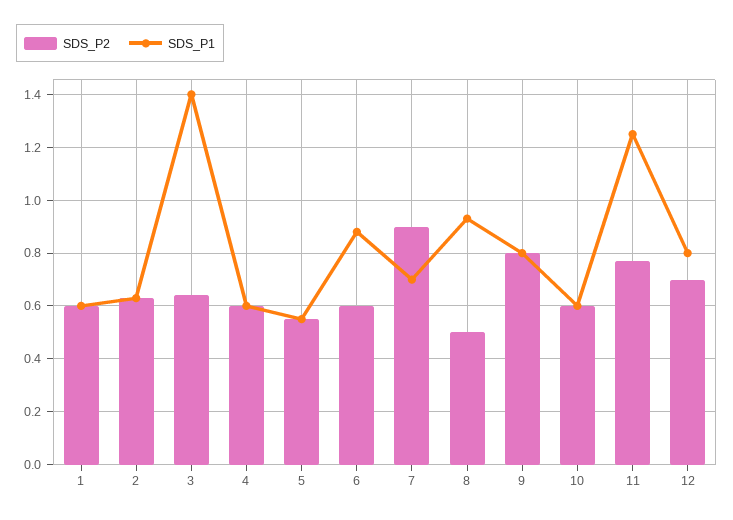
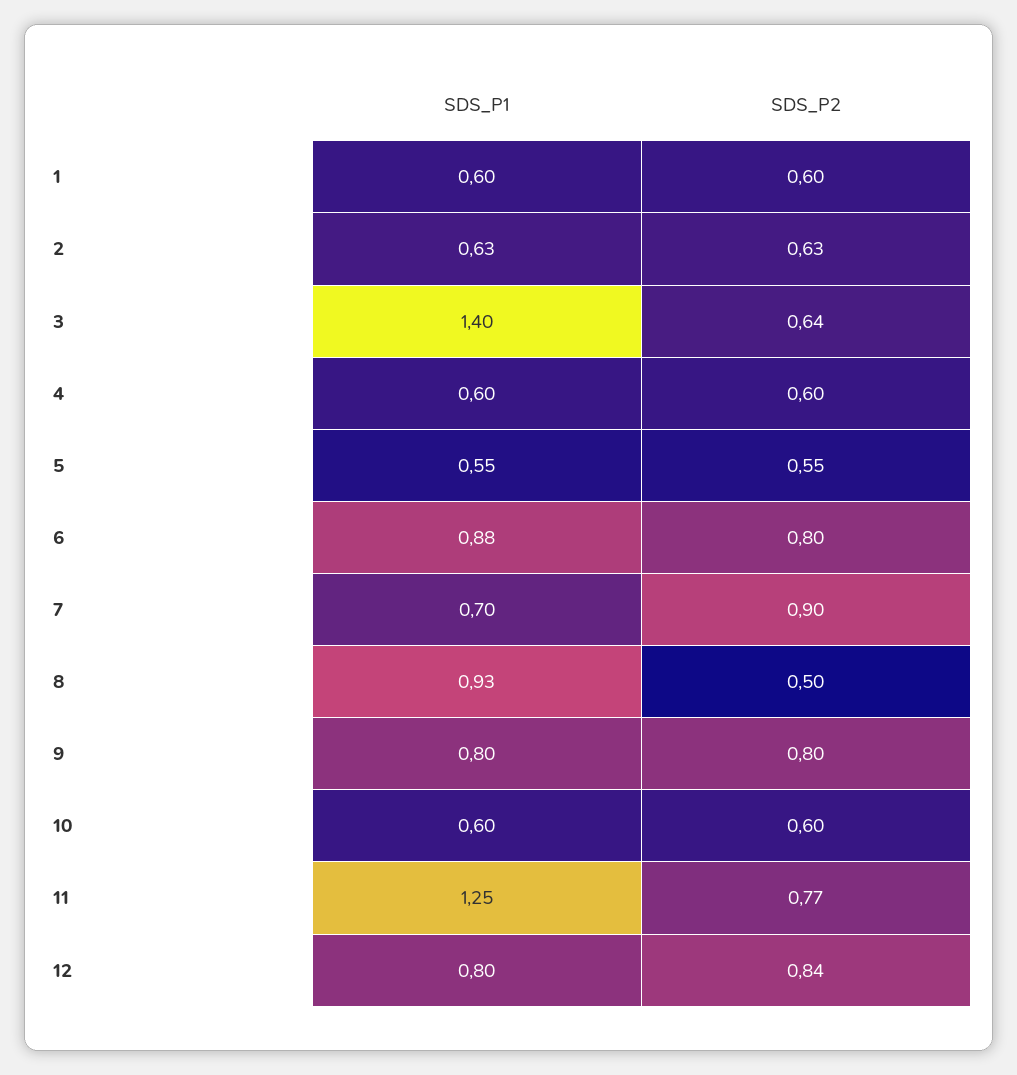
  {
    "SDS_P2": {
      "1": 0.6,
      "2": 0.63,
      "3": 0.64,
      "4": 0.6,
      "5": 0.55,
-     "6": 0.6,
+     "6": 0.8,
      "7": 0.9,
      "8": 0.5,
      "9": 0.8,
      "10": 0.6,
      "11": 0.77,
-     "12": 0.7
+     "12": 0.84
    },
    "SDS_P1": {
      "1": 0.6,
      "2": 0.63,
      "3": 1.4,
      "4": 0.6,
      "5": 0.55,
      "6": 0.88,
      "7": 0.7,
      "8": 0.93,
      "9": 0.8,
      "10": 0.6,
      "11": 1.25,
      "12": 0.8
    }
  }

